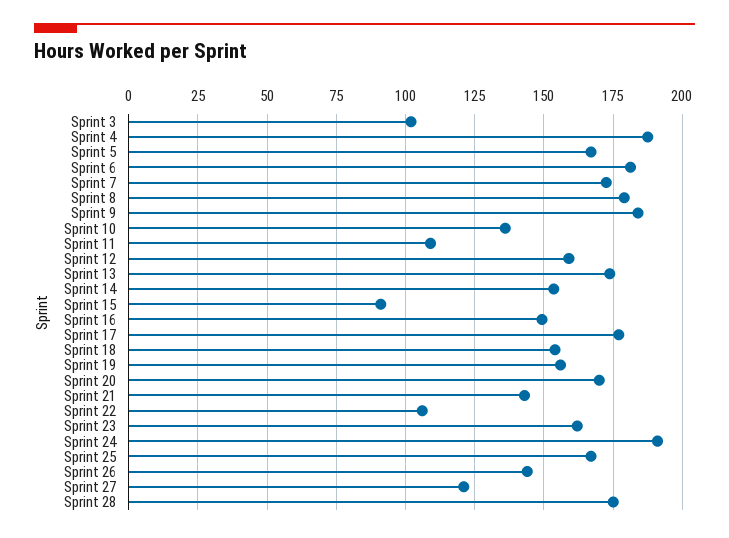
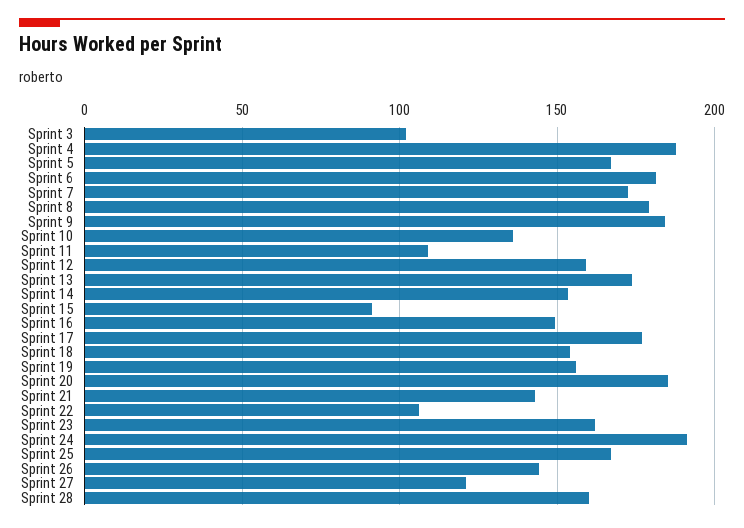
  {
    "Sprint 3": 102.5,
    "Sprint 4": 187.5,
    "Sprint 5": 167.5,
    "Sprint 6": 182.5,
    "Sprint 7": 172.5,
    "Sprint 8": 180,
    "Sprint 9": 185,
    "Sprint 10": 135,
    "Sprint 11": 110,
    "Sprint 12": 160,
    "Sprint 13": 175,
    "Sprint 14": 152.5,
    "Sprint 15": 90,
    "Sprint 16": 150,
    "Sprint 17": 177.5,
    "Sprint 18": 155,
    "Sprint 19": 155,
-   "Sprint 20": 170,
+   "Sprint 20": 185,
    "Sprint 21": 142.5,
    "Sprint 22": 105,
    "Sprint 23": 162.5,
    "Sprint 24": 190,
    "Sprint 25": 167.5,
    "Sprint 26": 145,
    "Sprint 27": 120,
-   "Sprint 28": 175
+   "Sprint 28": 160
  }

